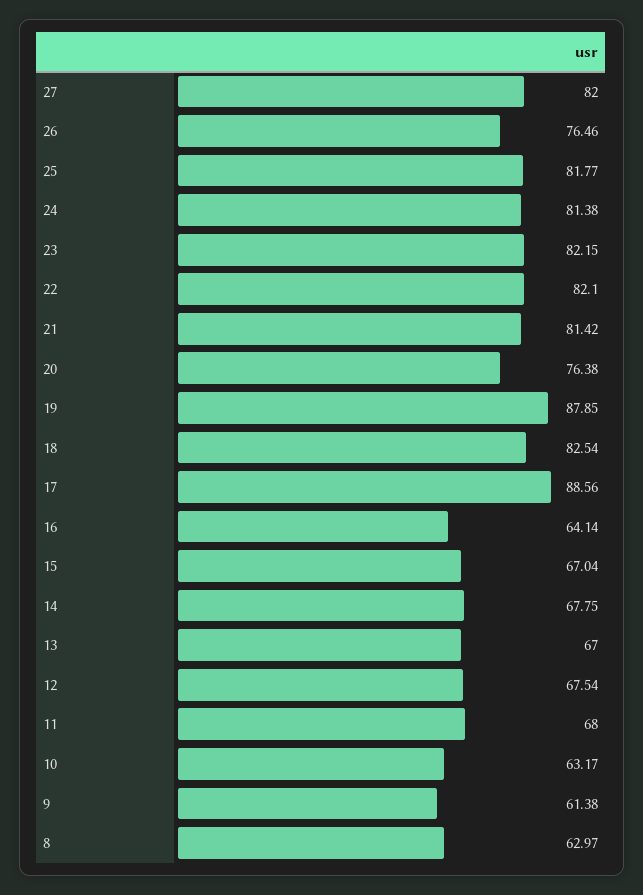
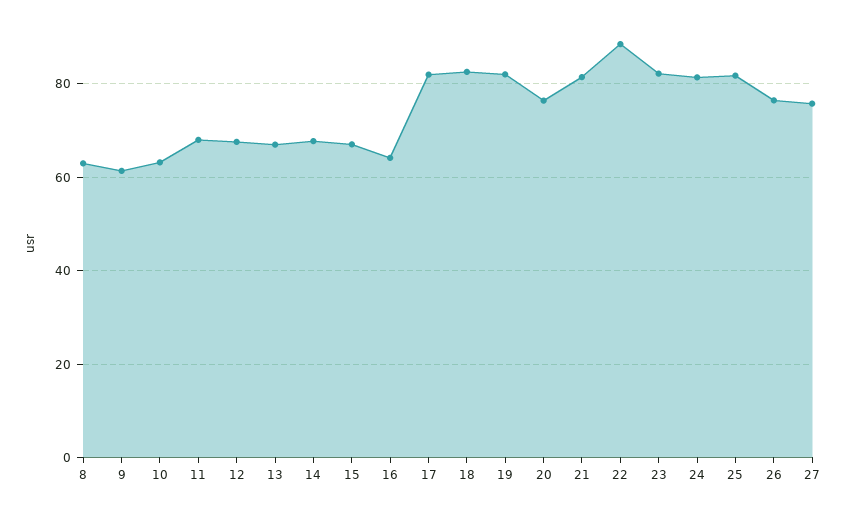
  {
-   "27": 82,
+   "27": 76,
    "26": 76.46,
    "25": 81.77,
    "24": 81.38,
    "23": 82.15,
-   "22": 82.1,
+   "22": 88,
    "21": 81.42,
    "20": 76.38,
-   "19": 87.85,
+   "19": 82,
    "18": 82.54,
-   "17": 88.56,
+   "17": 82,
    "16": 64.14,
    "15": 67.04,
    "14": 67.75,
    "13": 67,
    "12": 67.54,
    "11": 68,
    "10": 63.17,
    "9": 61.38,
    "8": 62.97
  }

